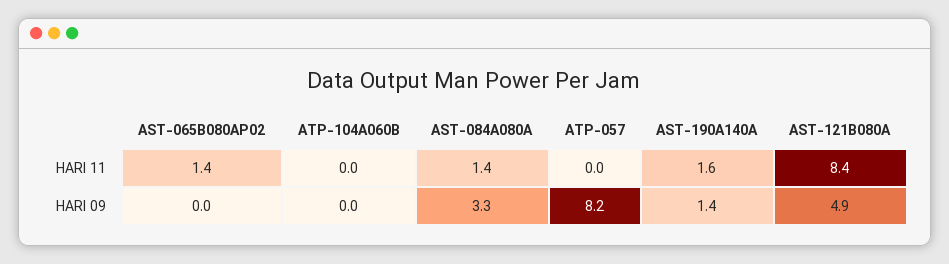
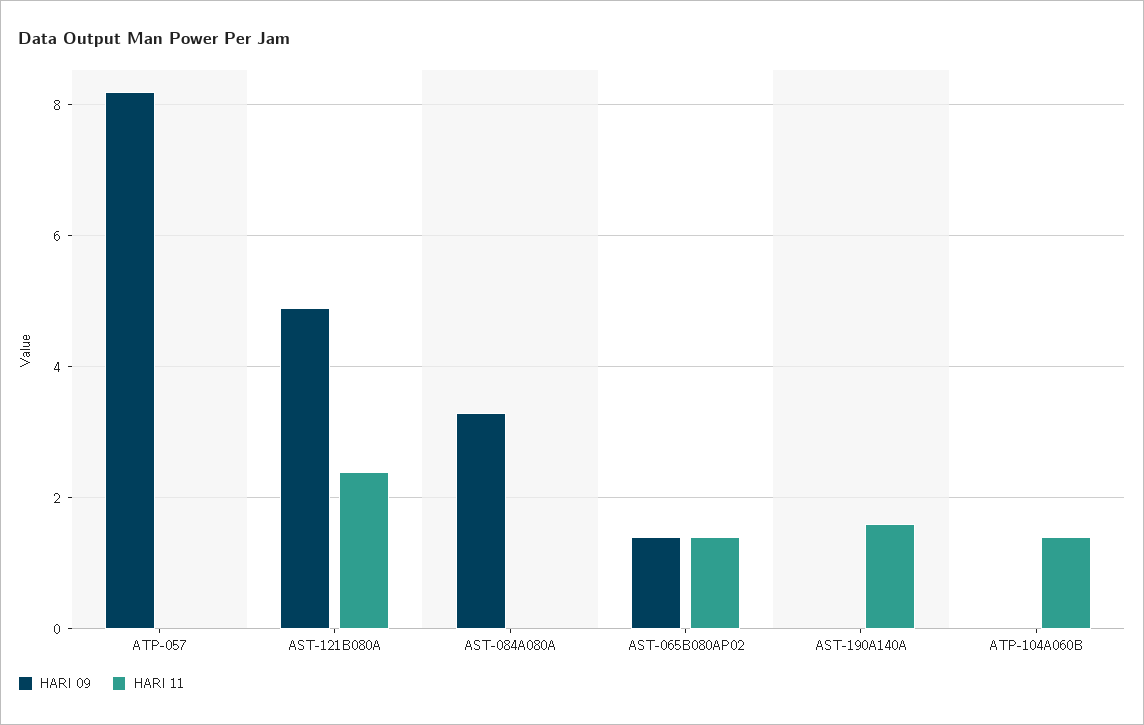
  {
    "HARI 11": {
      "AST-065B080AP02": 1.4,
-     "ATP-104A060B": 0,
+     "ATP-104A060B": 1.5,
-     "AST-084A080A": 1.4,
+     "AST-084A080A": 0,
      "ATP-057": 0,
      "AST-190A140A": 1.6,
-     "AST-121B080A": 8.4
+     "AST-121B080A": 2.5
    },
    "HARI 09": {
-     "AST-065B080AP02": 0,
+     "AST-065B080AP02": 1.5,
      "ATP-104A060B": 0,
      "AST-084A080A": 3.3,
      "ATP-057": 8.2,
-     "AST-190A140A": 1.4,
+     "AST-190A140A": 0,
      "AST-121B080A": 4.9
    }
  }

